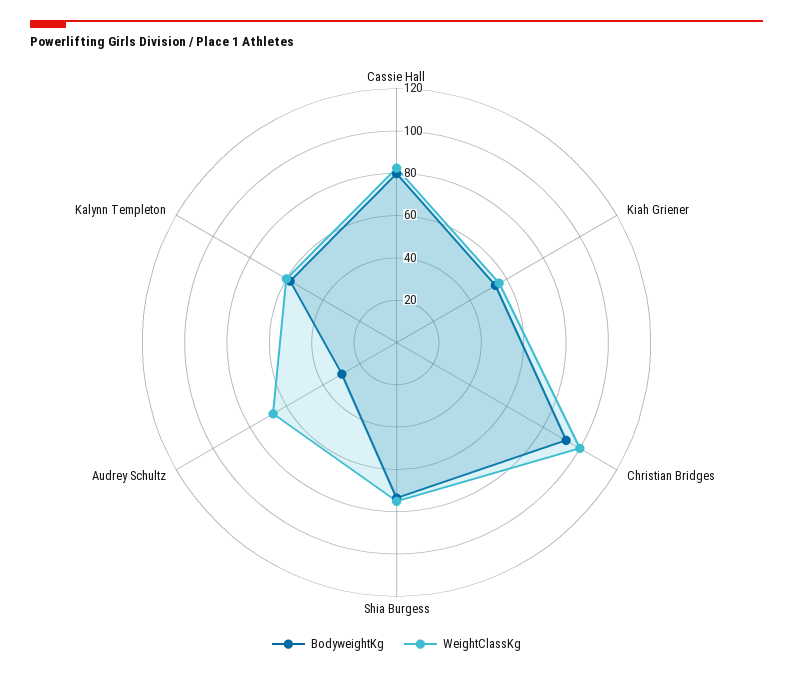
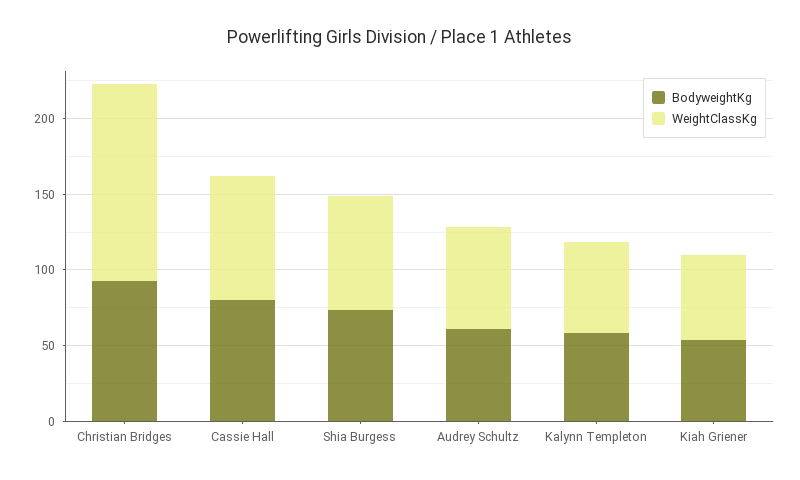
  {
    "BodyweightKg": {
      "Cassie Hall": 80,
      "Kiah Griener": 55,
      "Christian Bridges": 95,
      "Shia Burgess": 75,
-     "Audrey Schultz": 30,
+     "Audrey Schultz": 60,
      "Kalynn Templeton": 60
    },
    "WeightClassKg": {
      "Cassie Hall": 80,
      "Kiah Griener": 55,
-     "Christian Bridges": 100,
+     "Christian Bridges": 130,
      "Shia Burgess": 75,
      "Audrey Schultz": 65,
      "Kalynn Templeton": 60
    }
  }

